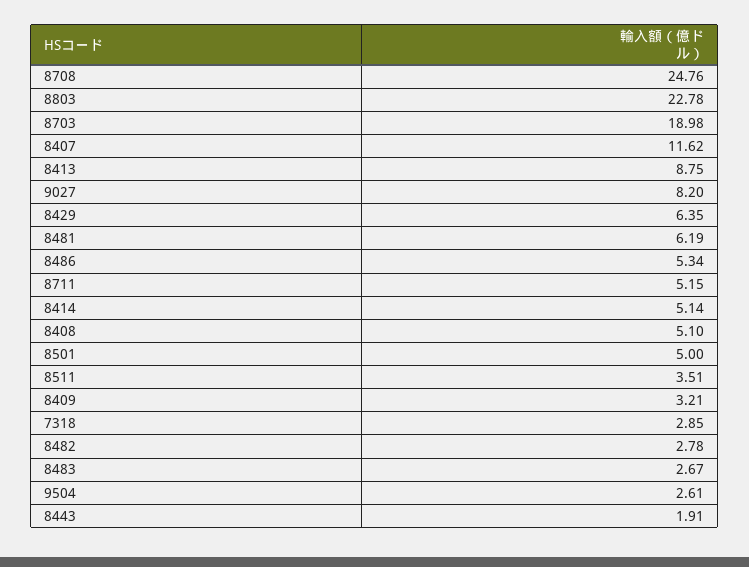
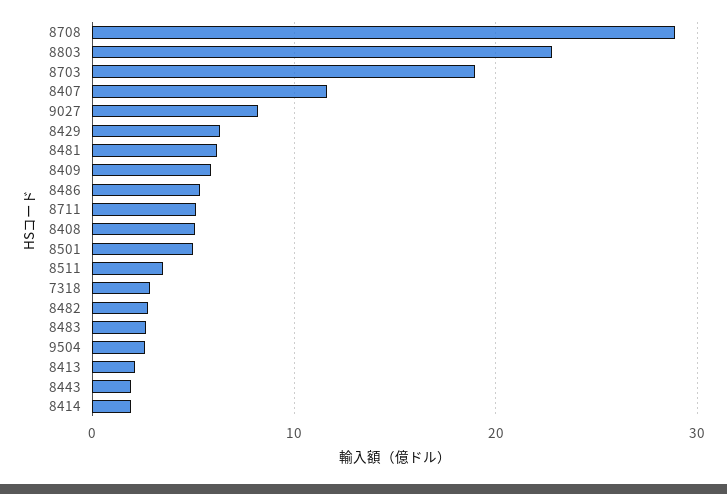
  {
-   "8708": 24.76,
+   "8708": 29,
    "8803": 22.78,
    "8703": 18.98,
    "8407": 11.62,
-   "8413": 8.75,
+   "8413": 2,
    "9027": 8.2,
    "8429": 6.35,
    "8481": 6.19,
    "8486": 5.34,
    "8711": 5.15,
-   "8414": 5.14,
+   "8414": 2,
    "8408": 5.1,
    "8501": 5,
    "8511": 3.51,
-   "8409": 3.21,
+   "8409": 6,
    "7318": 2.85,
    "8482": 2.78,
    "8483": 2.67,
    "9504": 2.61,
    "8443": 1.91
  }

